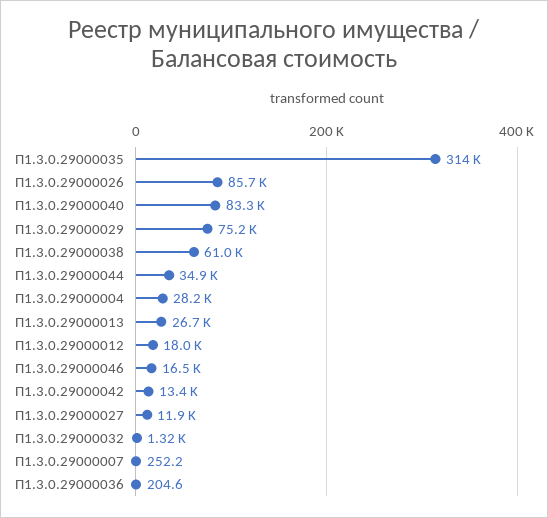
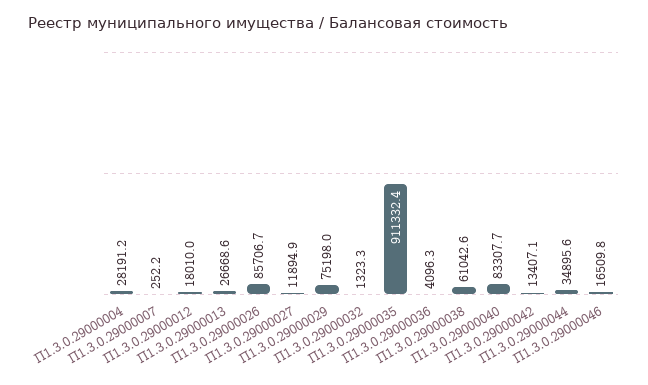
  {
-   "П1.3.0.29000035": 314000,
+   "П1.3.0.29000035": 911332.4,
    "П1.3.0.29000026": 85706.7,
    "П1.3.0.29000040": 83307.7,
    "П1.3.0.29000029": 75198,
    "П1.3.0.29000038": 61042.6,
    "П1.3.0.29000044": 34895.6,
    "П1.3.0.29000004": 28191.2,
    "П1.3.0.29000013": 26668.6,
    "П1.3.0.29000012": 18010,
    "П1.3.0.29000046": 16509.8,
    "П1.3.0.29000042": 13407.1,
    "П1.3.0.29000027": 11894.9,
    "П1.3.0.29000032": 1323.3,
    "П1.3.0.29000007": 252.2,
-   "П1.3.0.29000036": 204.6
+   "П1.3.0.29000036": 4096.3
  }

